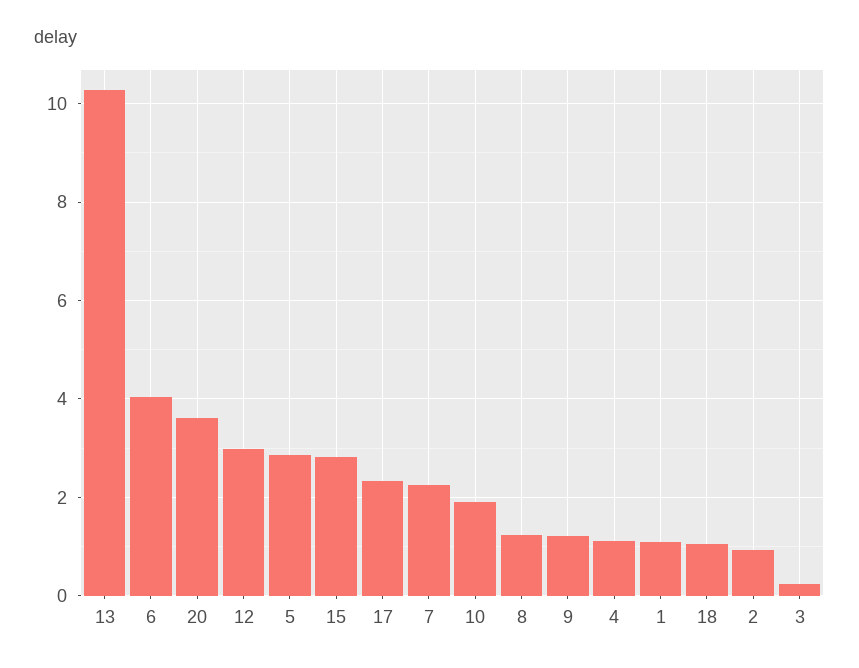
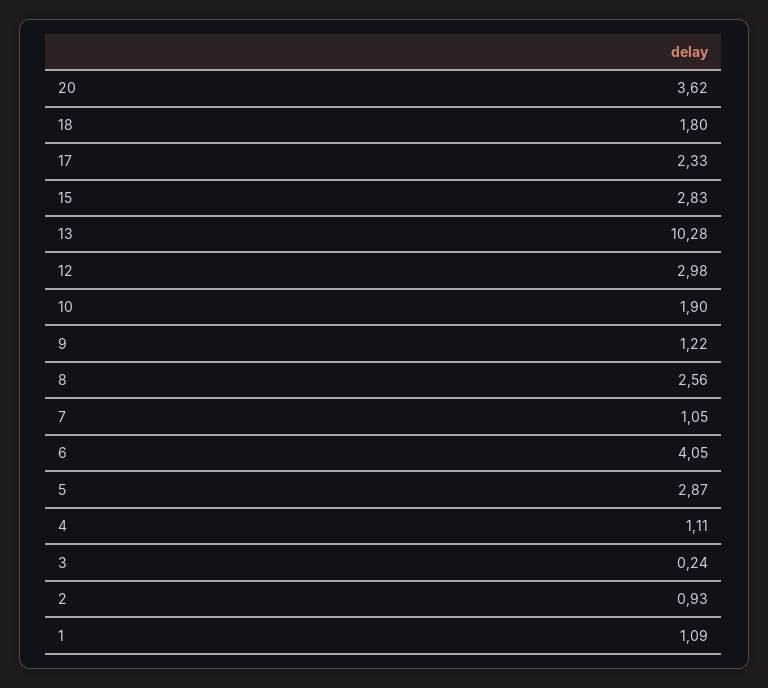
  {
    "13": 10.28,
    "6": 4.05,
    "20": 3.62,
    "12": 2.98,
    "5": 2.87,
    "15": 2.83,
    "17": 2.33,
-   "7": 2.2,
+   "7": 1.05,
    "10": 1.9,
-   "8": 1.2,
+   "8": 2.56,
    "9": 1.22,
    "4": 1.11,
    "1": 1.09,
-   "18": 1,
+   "18": 1.8,
    "2": 0.93,
    "3": 0.24
  }

